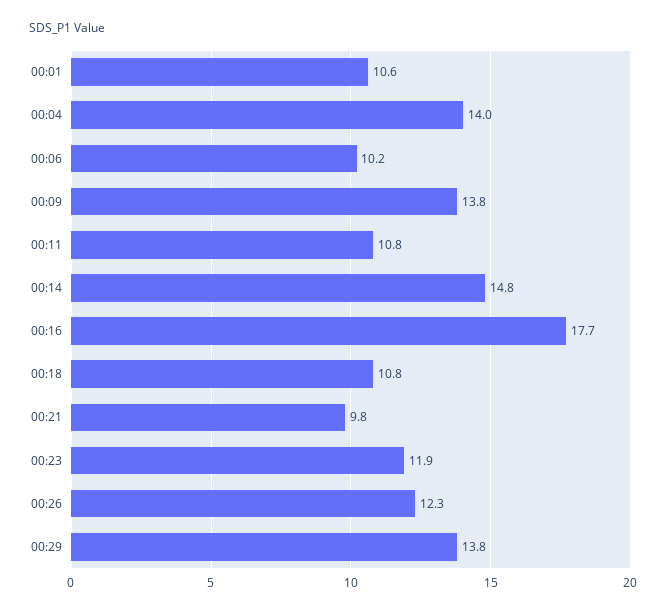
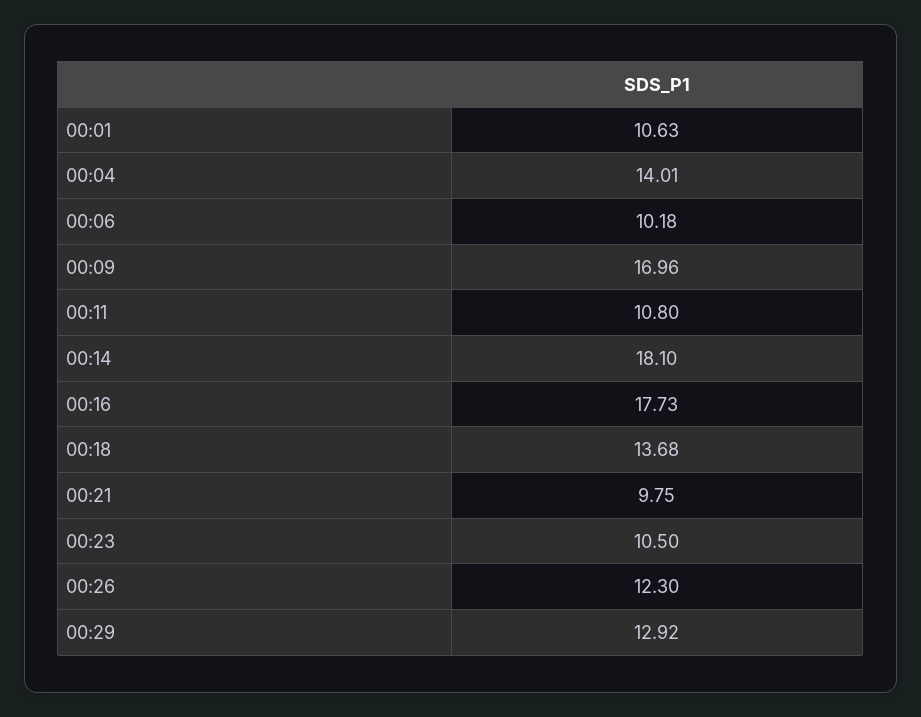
  {
    "00:01": 10.63,
    "00:04": 14.01,
    "00:06": 10.18,
-   "00:09": 13.8,
+   "00:09": 16.96,
    "00:11": 10.8,
-   "00:14": 14.8,
+   "00:14": 18.1,
    "00:16": 17.73,
-   "00:18": 10.8,
+   "00:18": 13.68,
    "00:21": 9.75,
-   "00:23": 11.9,
+   "00:23": 10.5,
    "00:26": 12.3,
-   "00:29": 13.8
+   "00:29": 12.92
  }

